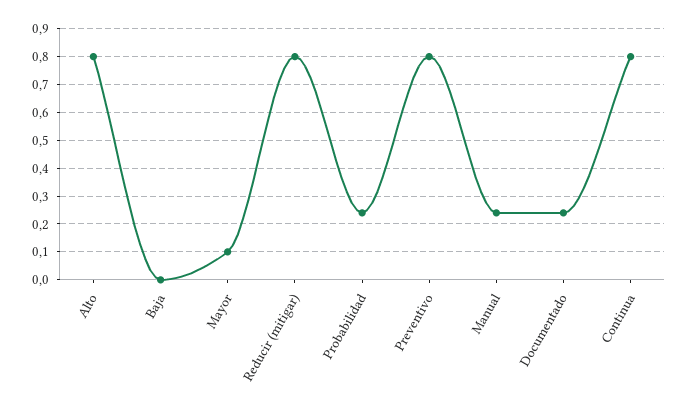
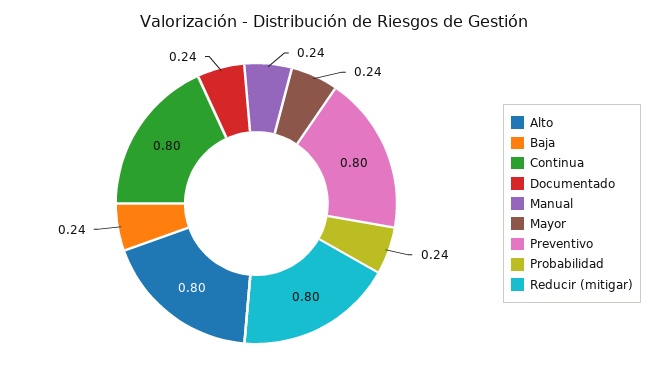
  {
    "Alto": 0.8,
-   "Baja": 0,
+   "Baja": 0.24,
-   "Mayor": 0.1,
+   "Mayor": 0.24,
    "Reducir (mitigar)": 0.8,
    "Probabilidad": 0.24,
    "Preventivo": 0.8,
    "Manual": 0.24,
    "Documentado": 0.24,
    "Continua": 0.8
  }

